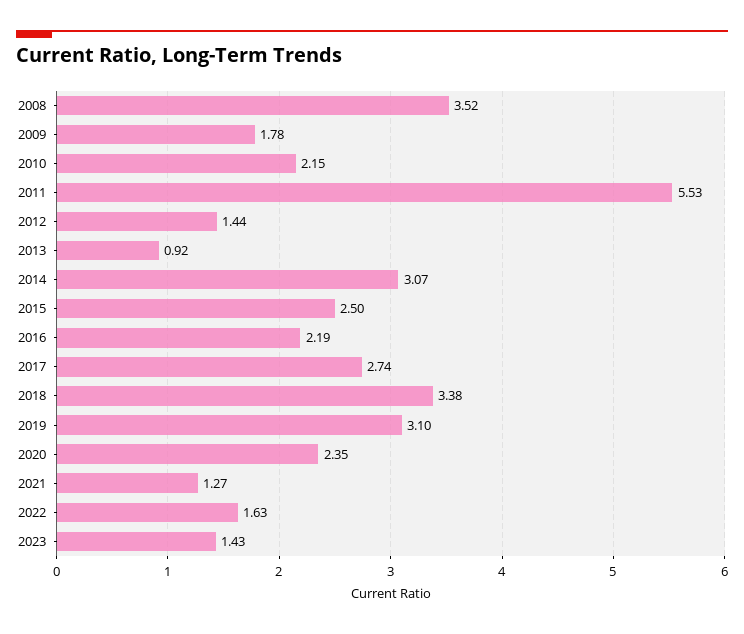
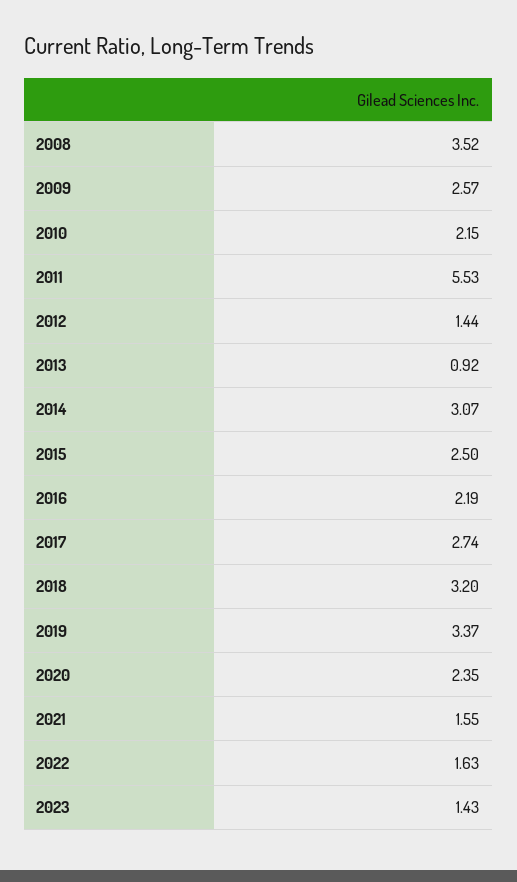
  {
    "2008": 3.52,
-   "2009": 1.78,
+   "2009": 2.57,
    "2010": 2.15,
    "2011": 5.53,
    "2012": 1.44,
    "2013": 0.92,
    "2014": 3.07,
    "2015": 2.5,
    "2016": 2.19,
    "2017": 2.74,
-   "2018": 3.38,
+   "2018": 3.2,
-   "2019": 3.1,
+   "2019": 3.37,
    "2020": 2.35,
-   "2021": 1.27,
+   "2021": 1.55,
    "2022": 1.63,
    "2023": 1.43
  }

